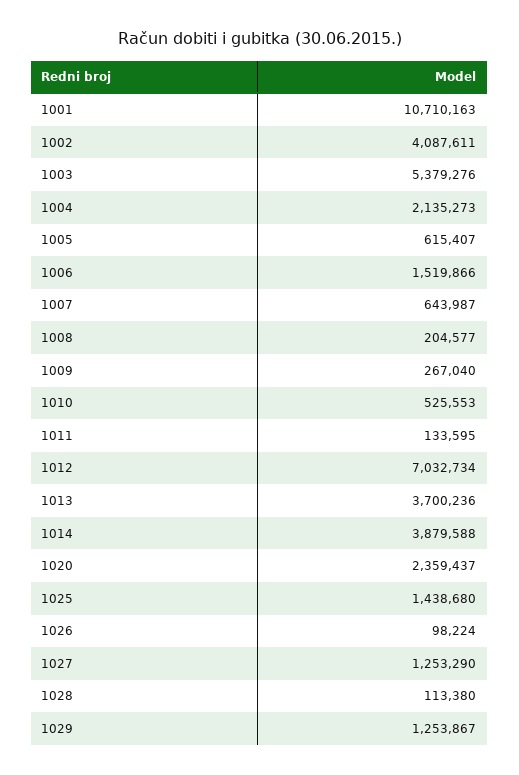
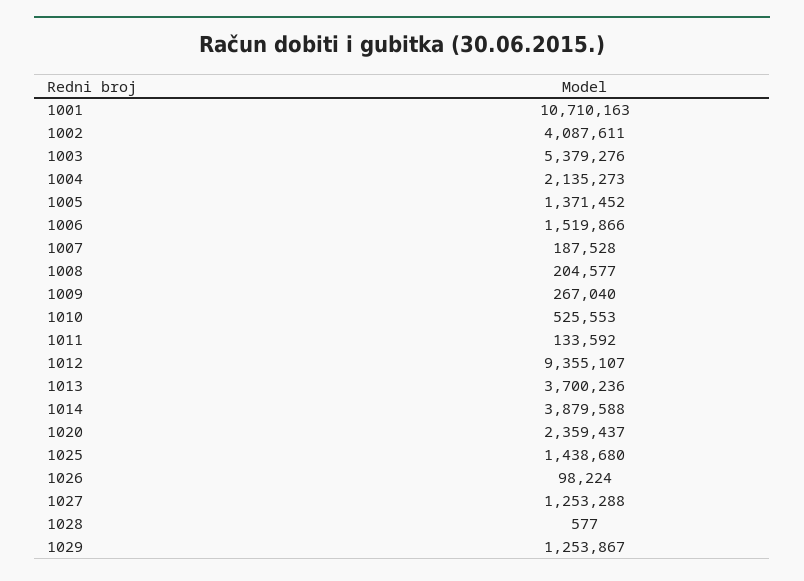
  {
    "1001": 10710163,
    "1002": 4087611,
    "1003": 5379276,
    "1004": 2135273,
-   "1005": 615407,
+   "1005": 1371452,
    "1006": 1519866,
-   "1007": 643987,
+   "1007": 187528,
    "1008": 204577,
    "1009": 267040,
    "1010": 525553,
-   "1011": 133595,
+   "1011": 133592,
-   "1012": 7032734,
+   "1012": 9355107,
    "1013": 3700236,
    "1014": 3879588,
    "1020": 2359437,
    "1025": 1438680,
    "1026": 98224,
-   "1027": 1253290,
+   "1027": 1253288,
-   "1028": 113380,
+   "1028": 577,
    "1029": 1253867
  }

